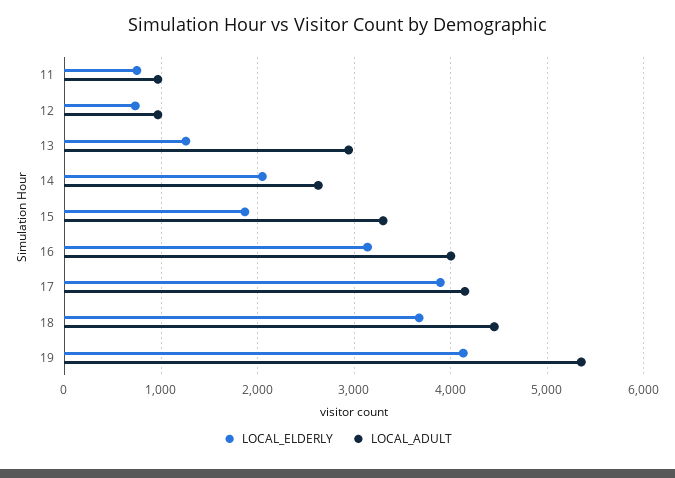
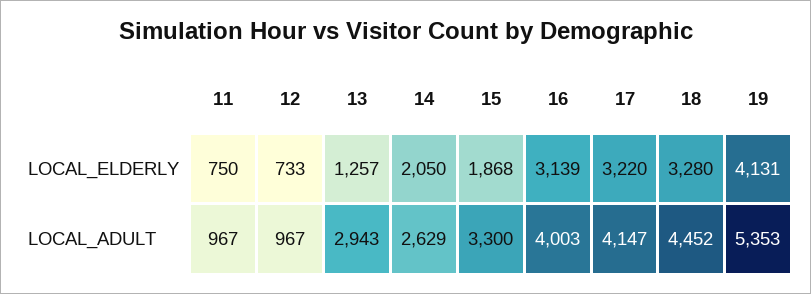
  {
    "LOCAL_ELDERLY": {
      "11": 750,
      "12": 733,
      "13": 1257,
      "14": 2050,
      "15": 1868,
      "16": 3139,
-     "17": 3900,
+     "17": 3220,
-     "18": 3700,
+     "18": 3280,
      "19": 4131
    },
    "LOCAL_ADULT": {
      "11": 967,
      "12": 967,
      "13": 2943,
      "14": 2629,
      "15": 3300,
      "16": 4003,
      "17": 4147,
      "18": 4452,
      "19": 5353
    }
  }

